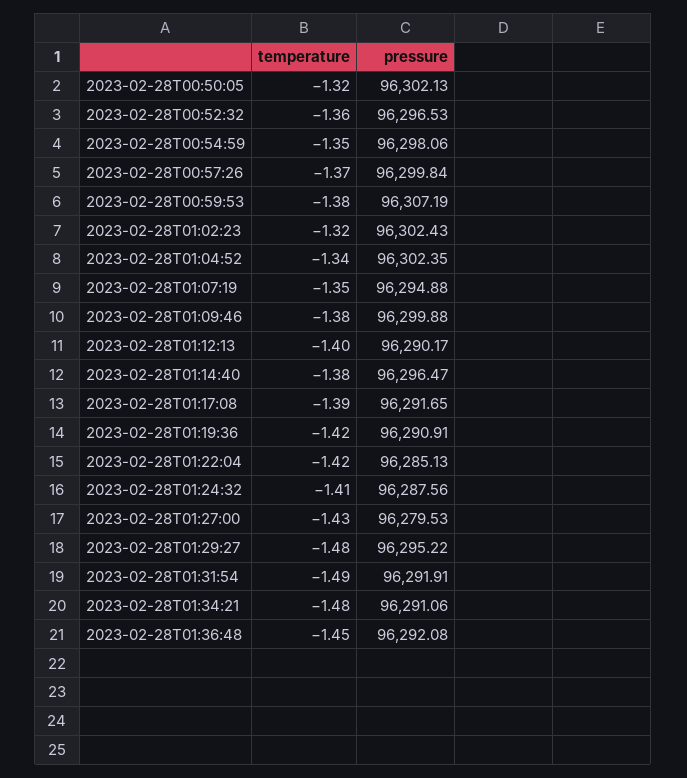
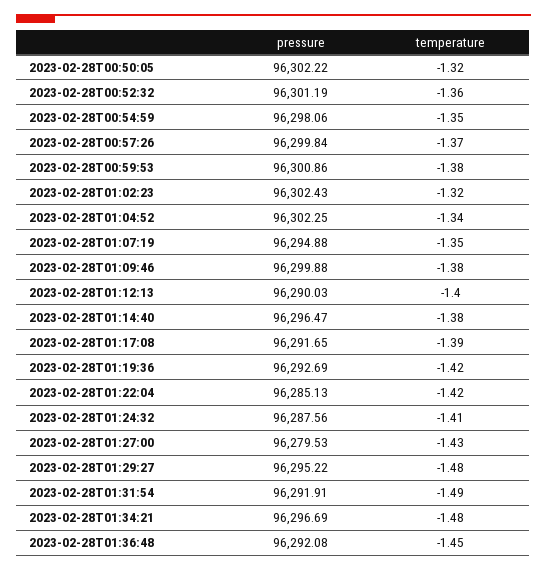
  {
    "temperature": {
      "2023-02-28T00:50:05": -1.32,
      "2023-02-28T00:52:32": -1.36,
      "2023-02-28T00:54:59": -1.35,
      "2023-02-28T00:57:26": -1.37,
      "2023-02-28T00:59:53": -1.38,
      "2023-02-28T01:02:23": -1.32,
      "2023-02-28T01:04:52": -1.34,
      "2023-02-28T01:07:19": -1.35,
      "2023-02-28T01:09:46": -1.38,
      "2023-02-28T01:12:13": -1.4,
      "2023-02-28T01:14:40": -1.38,
      "2023-02-28T01:17:08": -1.39,
      "2023-02-28T01:19:36": -1.42,
      "2023-02-28T01:22:04": -1.42,
      "2023-02-28T01:24:32": -1.41,
      "2023-02-28T01:27:00": -1.43,
      "2023-02-28T01:29:27": -1.48,
      "2023-02-28T01:31:54": -1.49,
      "2023-02-28T01:34:21": -1.48,
      "2023-02-28T01:36:48": -1.45
    },
    "pressure": {
-     "2023-02-28T00:50:05": 96302.13,
+     "2023-02-28T00:50:05": 96302.22,
-     "2023-02-28T00:52:32": 96296.53,
+     "2023-02-28T00:52:32": 96301.19,
      "2023-02-28T00:54:59": 96298.06,
      "2023-02-28T00:57:26": 96299.84,
-     "2023-02-28T00:59:53": 96307.19,
+     "2023-02-28T00:59:53": 96300.86,
      "2023-02-28T01:02:23": 96302.43,
-     "2023-02-28T01:04:52": 96302.35,
+     "2023-02-28T01:04:52": 96302.25,
      "2023-02-28T01:07:19": 96294.88,
      "2023-02-28T01:09:46": 96299.88,
-     "2023-02-28T01:12:13": 96290.17,
+     "2023-02-28T01:12:13": 96290.03,
      "2023-02-28T01:14:40": 96296.47,
      "2023-02-28T01:17:08": 96291.65,
-     "2023-02-28T01:19:36": 96290.91,
+     "2023-02-28T01:19:36": 96292.69,
      "2023-02-28T01:22:04": 96285.13,
      "2023-02-28T01:24:32": 96287.56,
      "2023-02-28T01:27:00": 96279.53,
      "2023-02-28T01:29:27": 96295.22,
      "2023-02-28T01:31:54": 96291.91,
-     "2023-02-28T01:34:21": 96291.06,
+     "2023-02-28T01:34:21": 96296.69,
      "2023-02-28T01:36:48": 96292.08
    }
  }

